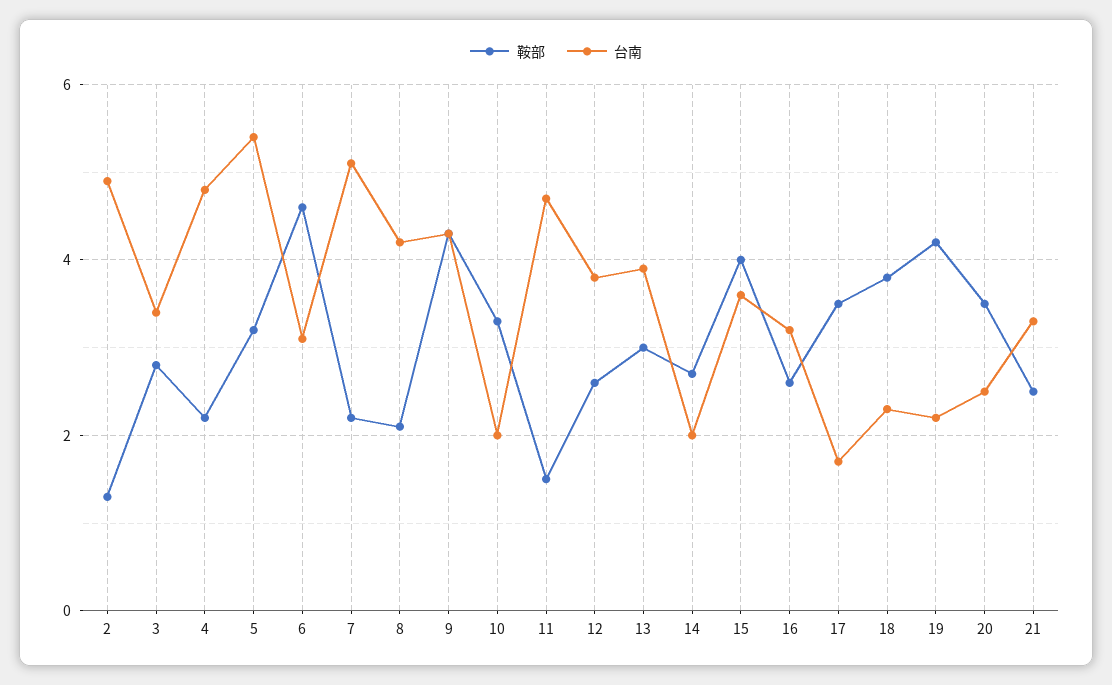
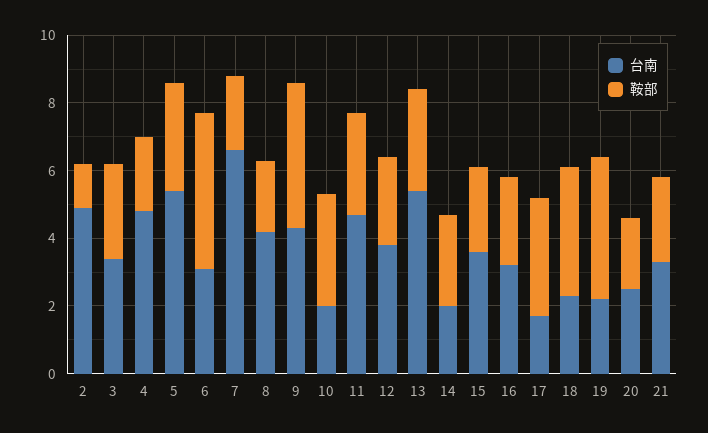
  {
    "鞍部": {
      "2": 1.5,
      "3": 3,
      "4": 2,
      "5": 3,
      "6": 4.5,
      "7": 2,
      "8": 2,
      "9": 4.5,
      "10": 3.5,
-     "11": 1.5,
+     "11": 3,
      "12": 2.5,
      "13": 3,
      "14": 2.5,
-     "15": 4,
+     "15": 2.5,
      "16": 2.5,
      "17": 3.5,
      "18": 4,
      "19": 4,
-     "20": 3.5,
+     "20": 2,
      "21": 2.5
    },
    "台南": {
      "2": 5,
      "3": 3.5,
      "4": 5,
      "5": 5.5,
      "6": 3,
-     "7": 5,
+     "7": 6.5,
      "8": 4,
      "9": 4.5,
      "10": 2,
      "11": 4.5,
      "12": 4,
-     "13": 4,
+     "13": 5.5,
      "14": 2,
      "15": 3.5,
      "16": 3,
      "17": 1.5,
      "18": 2.5,
      "19": 2,
      "20": 2.5,
      "21": 3.5
    }
  }

